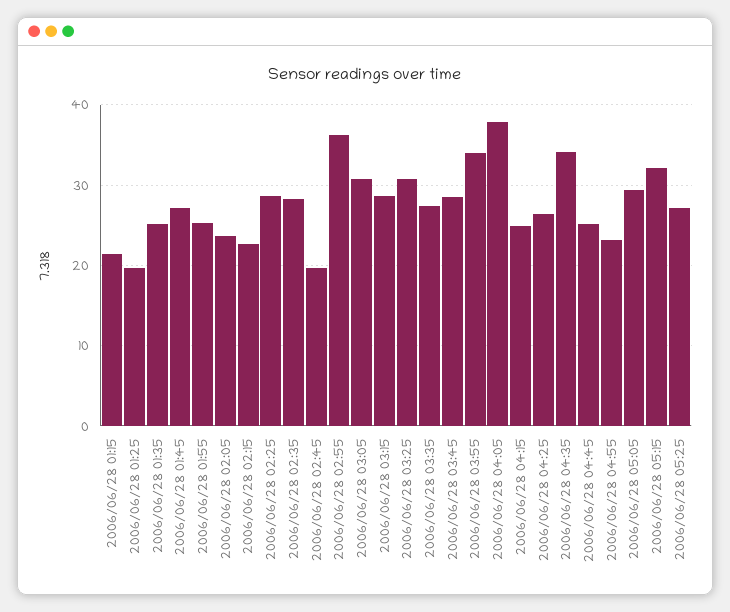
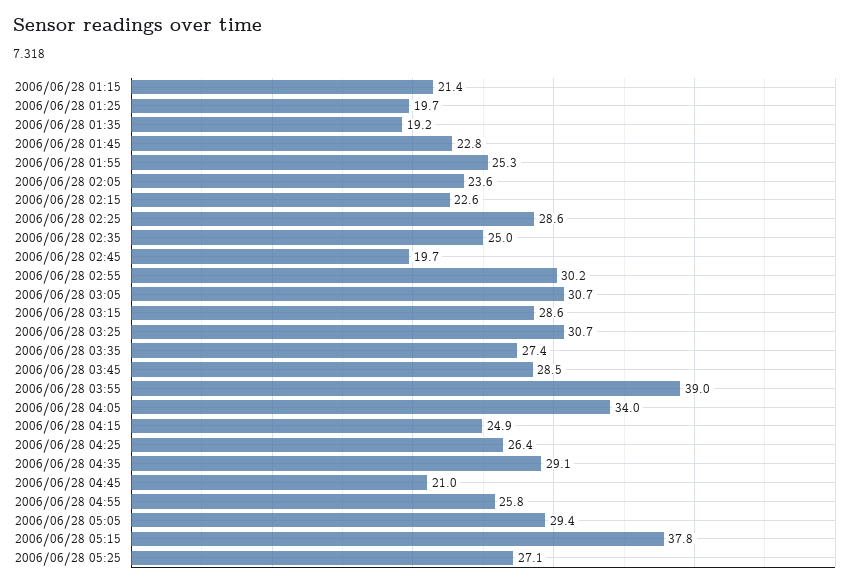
  {
    "2006/06/28 01:15": 21.4,
    "2006/06/28 01:25": 19.7,
-   "2006/06/28 01:35": 25,
+   "2006/06/28 01:35": 19.2,
-   "2006/06/28 01:45": 27,
+   "2006/06/28 01:45": 22.8,
    "2006/06/28 01:55": 25.3,
    "2006/06/28 02:05": 23.6,
    "2006/06/28 02:15": 22.6,
    "2006/06/28 02:25": 28.6,
-   "2006/06/28 02:35": 28,
+   "2006/06/28 02:35": 25,
    "2006/06/28 02:45": 19.7,
-   "2006/06/28 02:55": 36,
+   "2006/06/28 02:55": 30.2,
    "2006/06/28 03:05": 30.7,
    "2006/06/28 03:15": 28.6,
    "2006/06/28 03:25": 30.7,
    "2006/06/28 03:35": 27.4,
    "2006/06/28 03:45": 28.5,
-   "2006/06/28 03:55": 34,
+   "2006/06/28 03:55": 39,
-   "2006/06/28 04:05": 38,
+   "2006/06/28 04:05": 34,
    "2006/06/28 04:15": 24.9,
    "2006/06/28 04:25": 26.4,
-   "2006/06/28 04:35": 34,
+   "2006/06/28 04:35": 29.1,
-   "2006/06/28 04:45": 25,
+   "2006/06/28 04:45": 21,
-   "2006/06/28 04:55": 23,
+   "2006/06/28 04:55": 25.8,
    "2006/06/28 05:05": 29.4,
-   "2006/06/28 05:15": 32,
+   "2006/06/28 05:15": 37.8,
    "2006/06/28 05:25": 27.1
  }

